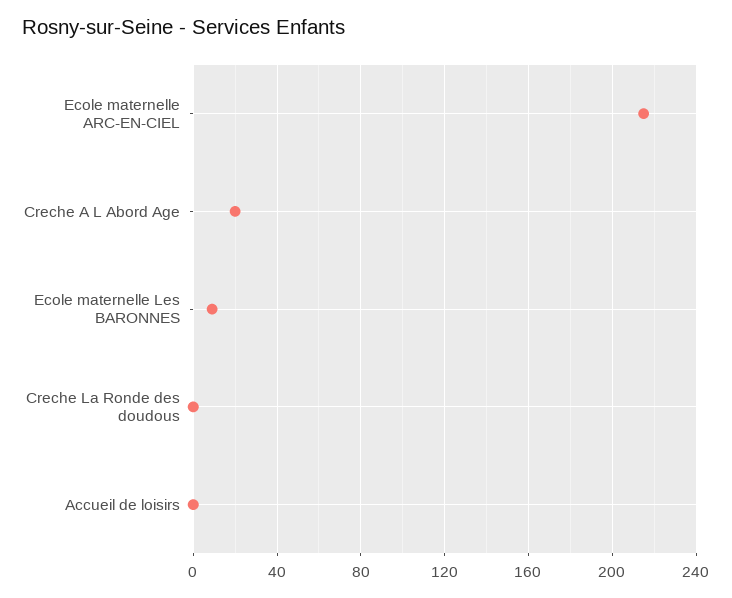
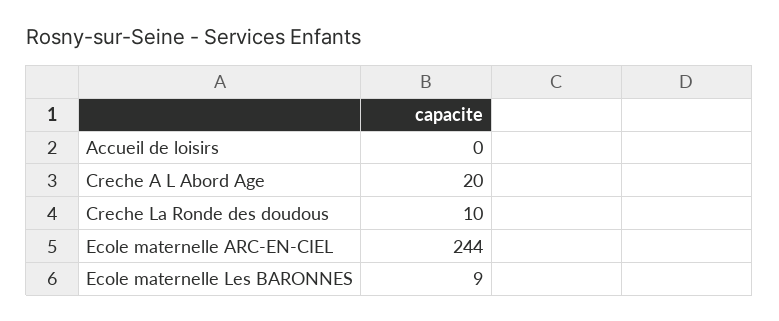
  {
-   "Ecole maternelle ARC-EN-CIEL": 215,
+   "Ecole maternelle ARC-EN-CIEL": 244,
    "Creche A L Abord Age": 20,
    "Ecole maternelle Les BARONNES": 9,
-   "Creche La Ronde des doudous": 0,
+   "Creche La Ronde des doudous": 10,
    "Accueil de loisirs": 0
  }

